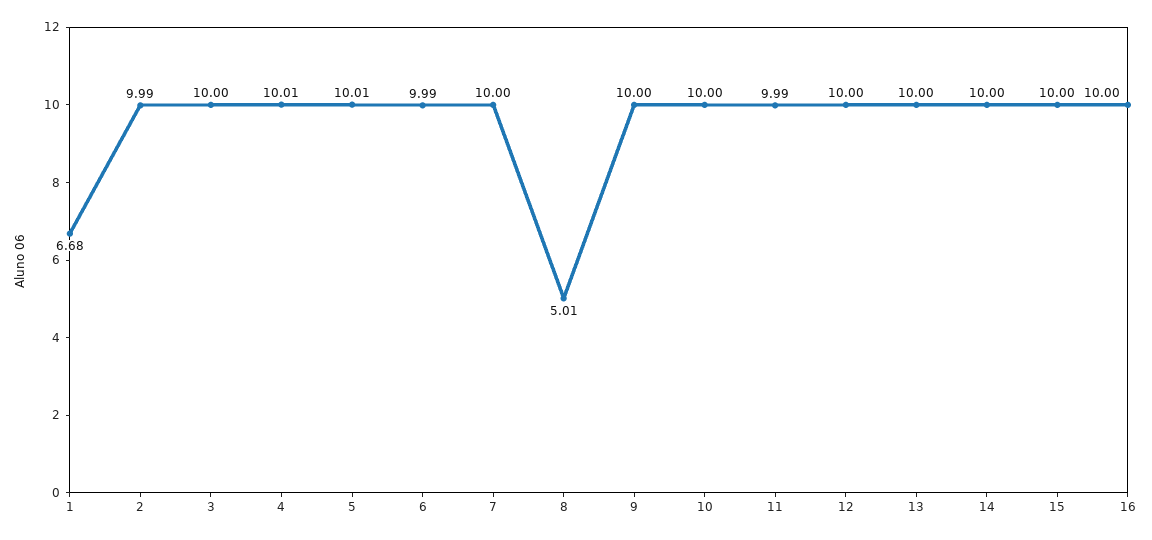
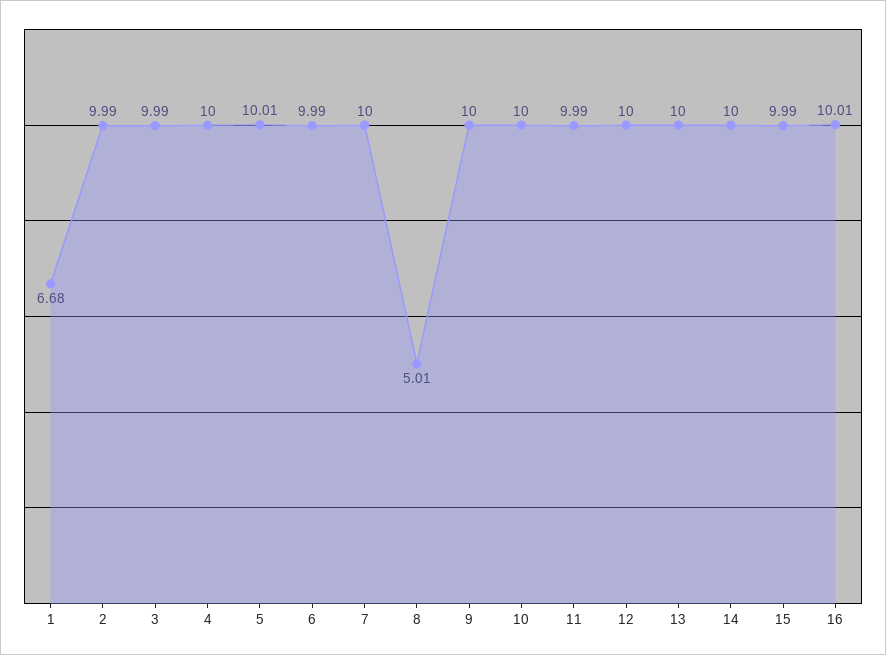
  {
    "1": 6.68,
    "2": 9.99,
-   "3": 10,
+   "3": 9.99,
-   "4": 10.01,
+   "4": 10,
    "5": 10.01,
    "6": 9.99,
    "7": 10,
    "8": 5.01,
    "9": 10,
    "10": 10,
    "11": 9.99,
    "12": 10,
    "13": 10,
    "14": 10,
-   "15": 10,
+   "15": 9.99,
-   "16": 10
+   "16": 10.01
  }

